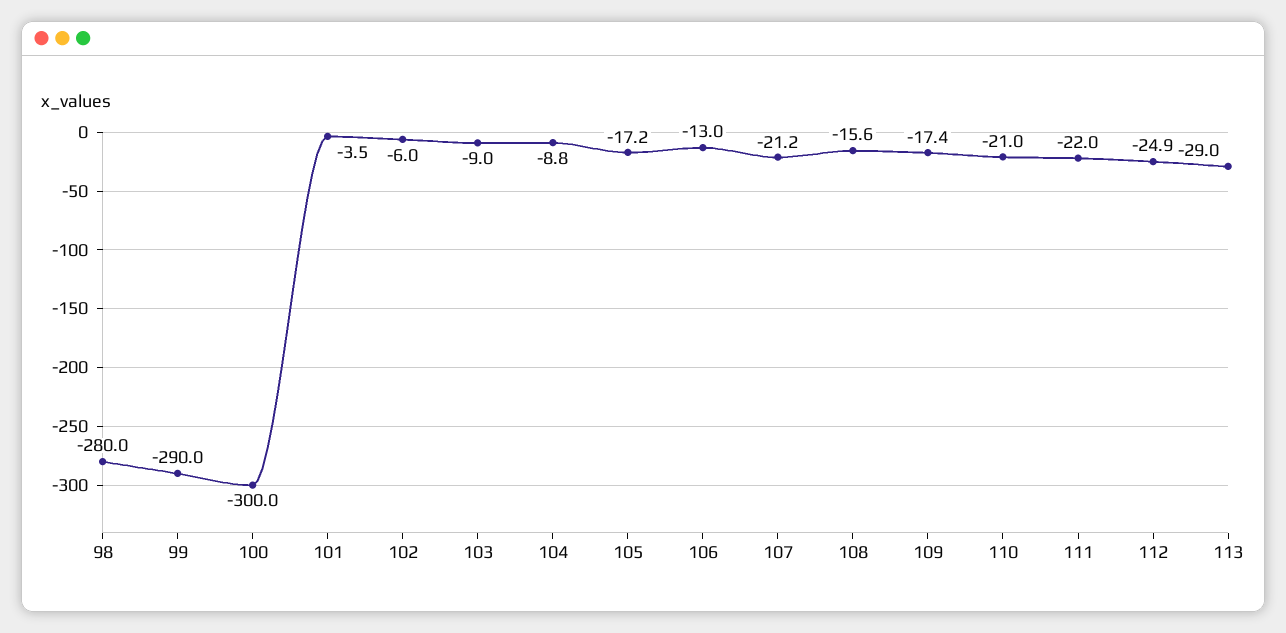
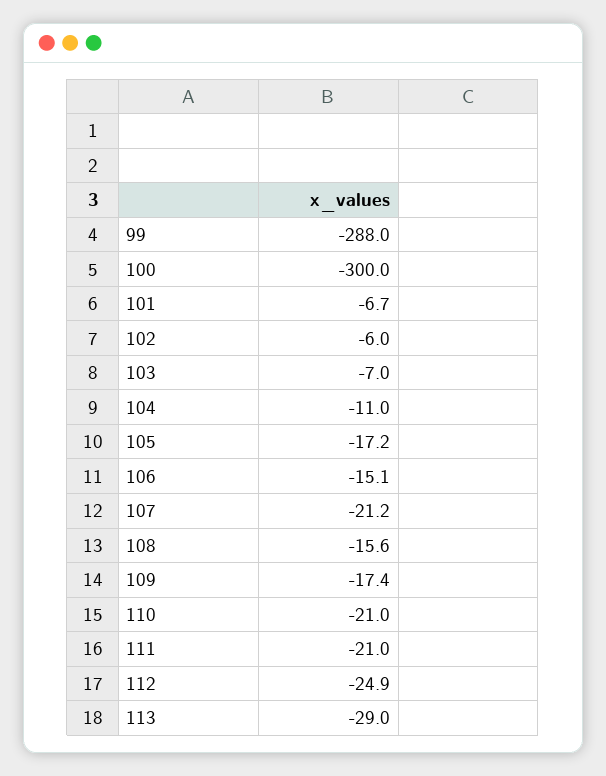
  {
-   "98": -280,
-   "99": -290,
+   "99": -288,
    "100": -300,
-   "101": -3.5,
+   "101": -6.7,
    "102": -6,
-   "103": -9,
+   "103": -7,
-   "104": -8.8,
+   "104": -11,
    "105": -17.2,
-   "106": -13,
+   "106": -15.1,
    "107": -21.2,
    "108": -15.6,
    "109": -17.4,
    "110": -21,
-   "111": -22,
+   "111": -21,
    "112": -24.9,
    "113": -29
  }

